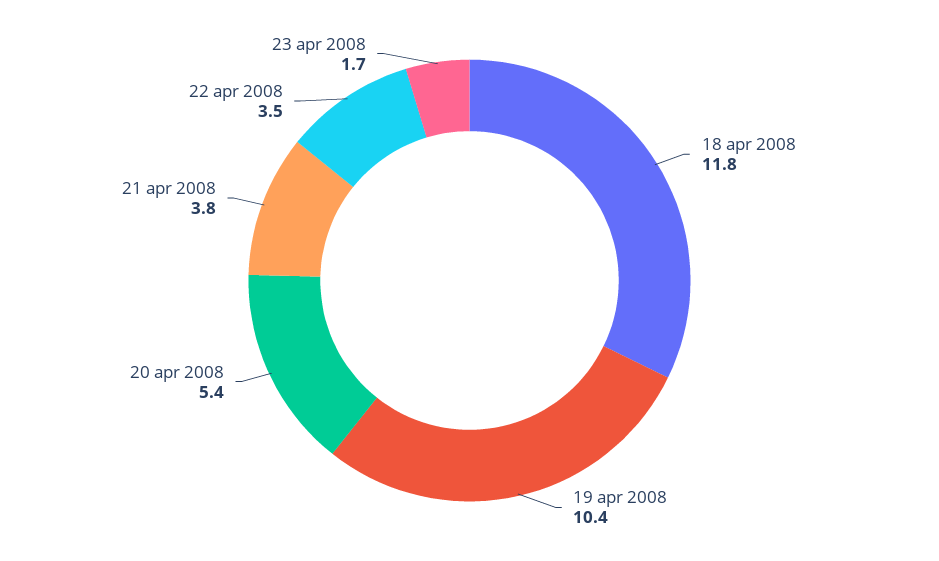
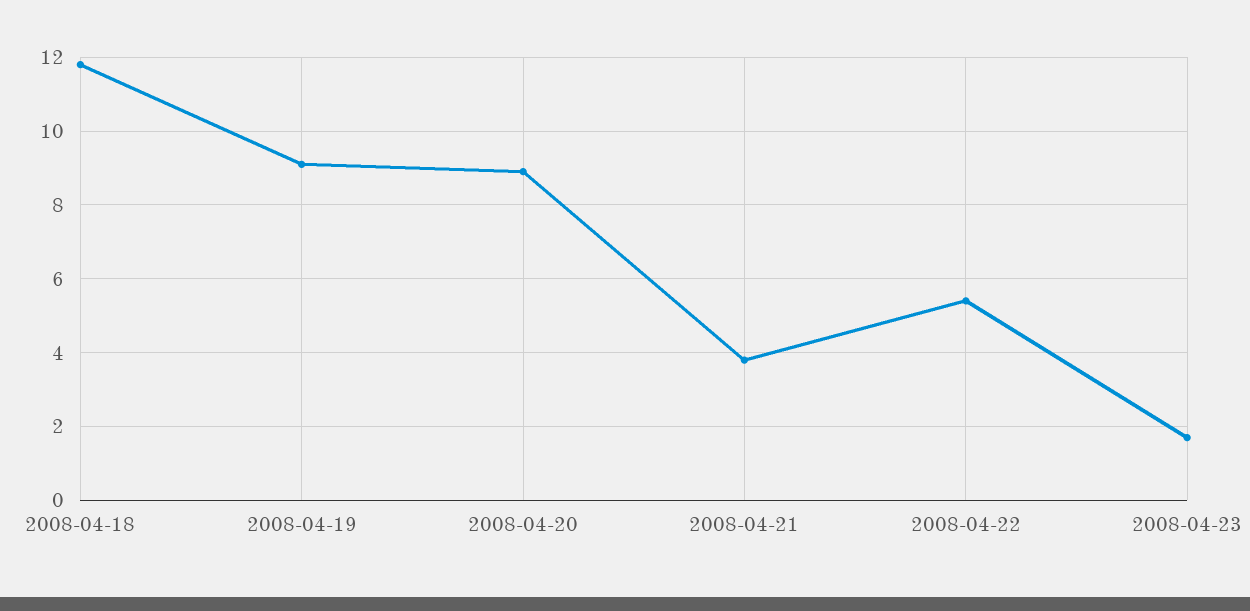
  {
    "18 apr 2008": 11.8,
-   "19 apr 2008": 10.4,
+   "19 apr 2008": 9,
-   "20 apr 2008": 5.4,
+   "20 apr 2008": 9,
    "21 apr 2008": 3.8,
-   "22 apr 2008": 3.5,
+   "22 apr 2008": 5.5,
    "23 apr 2008": 1.7
  }

